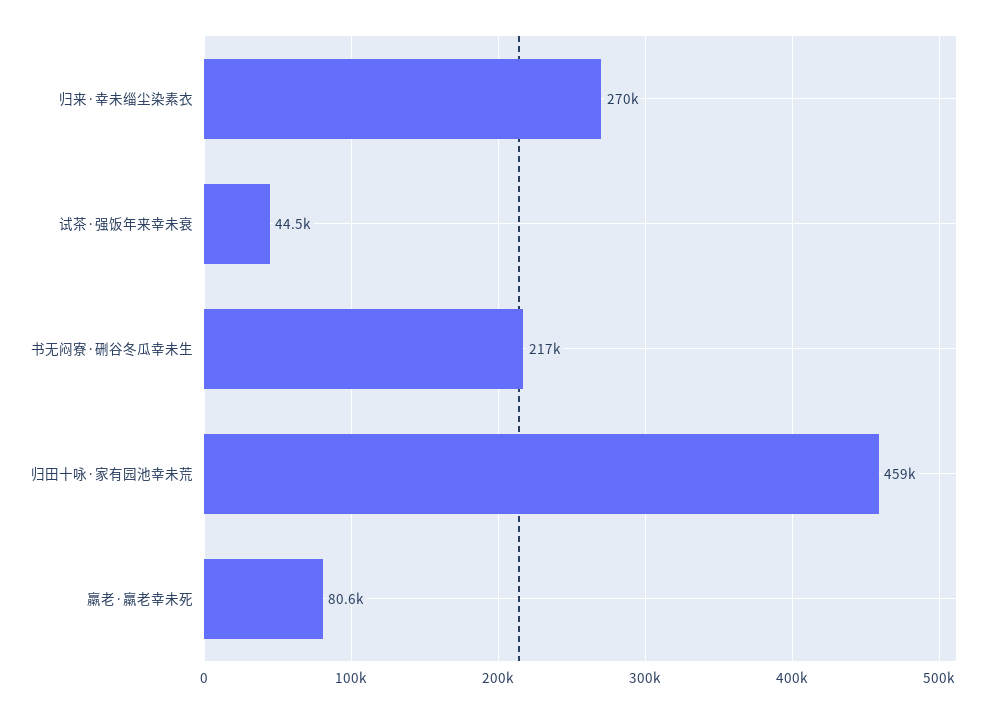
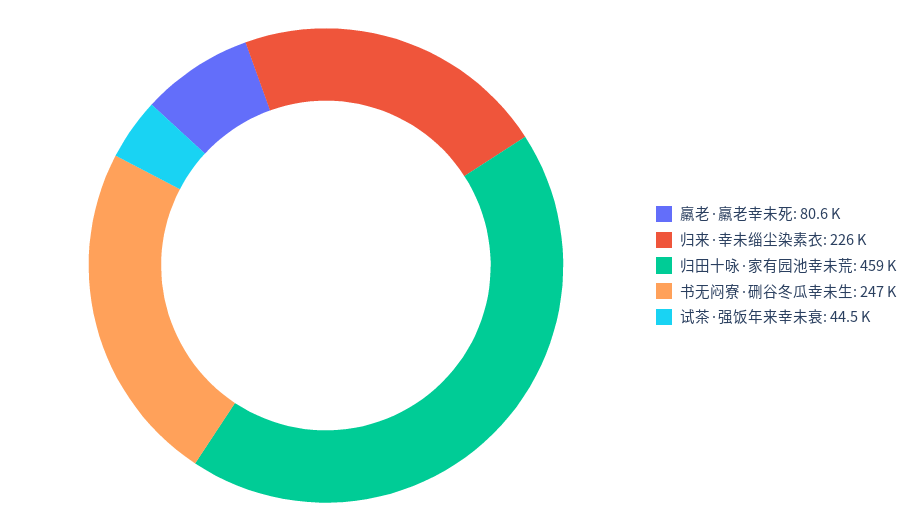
  {
-   "归来·幸未缁尘染素衣": 270000,
+   "归来·幸未缁尘染素衣": 226000,
    "试茶·强饭年来幸未衰": 44500,
-   "书无闷寮·硎谷冬瓜幸未生": 217000,
+   "书无闷寮·硎谷冬瓜幸未生": 247000,
    "归田十咏·家有园池幸未荒": 459000,
    "羸老·羸老幸未死": 80600
  }

